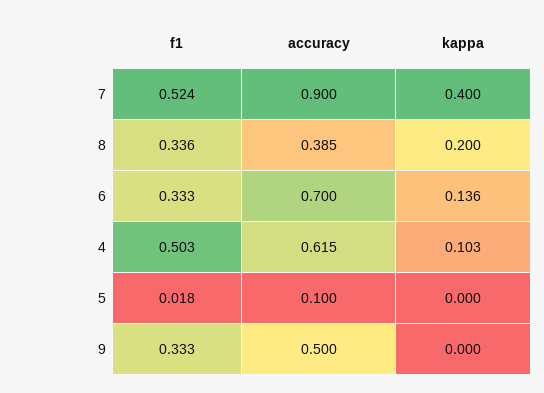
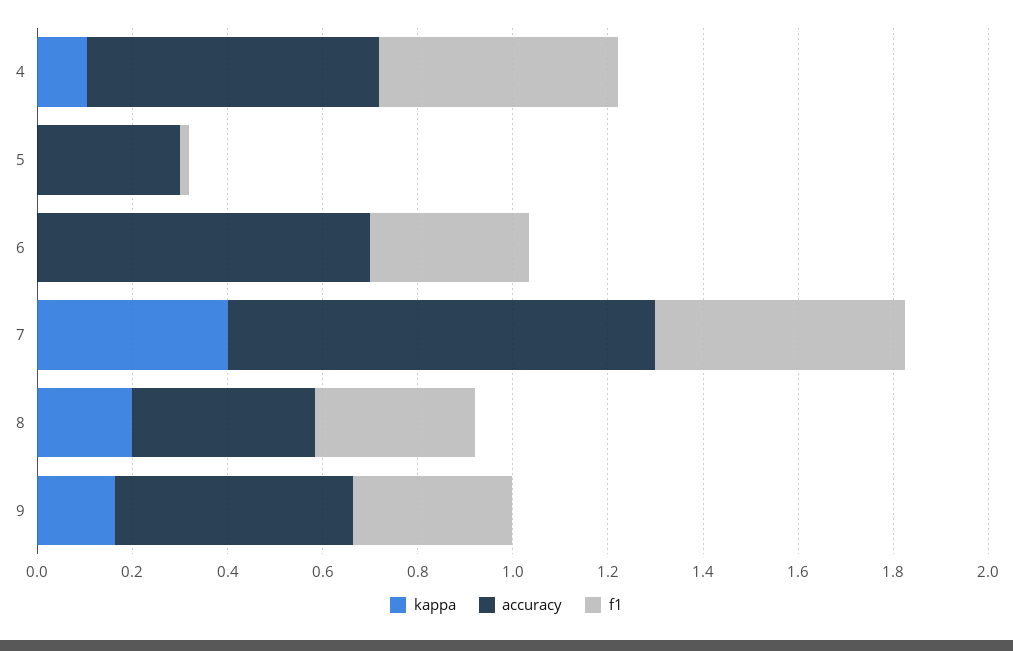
  {
    "f1": {
      "7": 0.524,
      "8": 0.336,
      "6": 0.333,
      "4": 0.503,
      "5": 0.018,
      "9": 0.333
    },
    "accuracy": {
      "7": 0.9,
      "8": 0.385,
      "6": 0.7,
      "4": 0.615,
-     "5": 0.1,
+     "5": 0.3,
      "9": 0.5
    },
    "kappa": {
      "7": 0.4,
      "8": 0.2,
-     "6": 0.136,
+     "6": 0,
      "4": 0.103,
      "5": 0,
-     "9": 0
+     "9": 0.15
    }
  }

